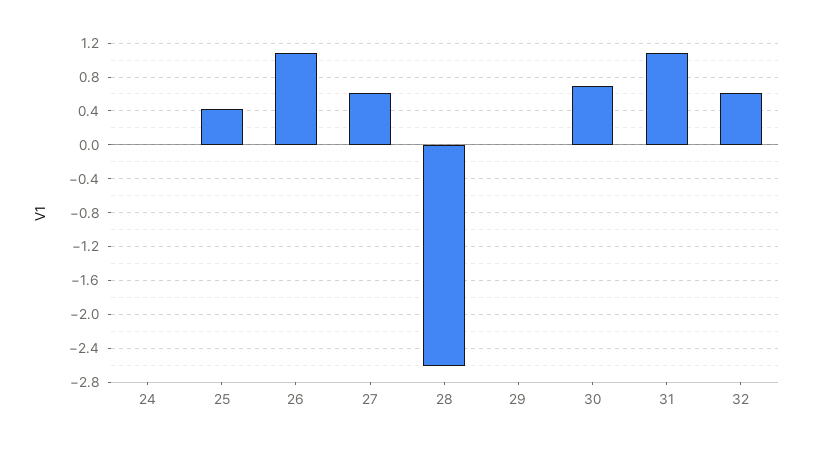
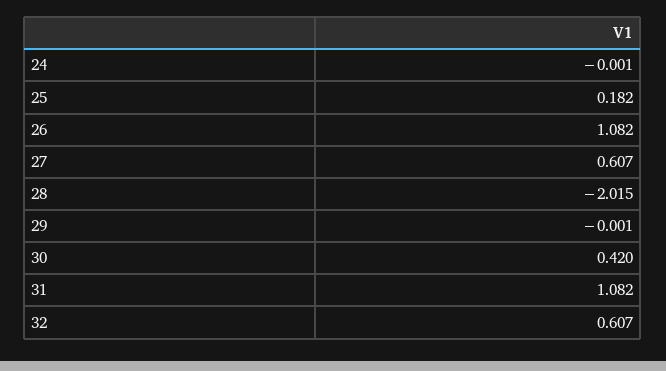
  {
    "24": -0.001,
-   "25": 0.4,
+   "25": 0.182,
    "26": 1.082,
    "27": 0.607,
-   "28": -2.6,
+   "28": -2.015,
    "29": -0.001,
-   "30": 0.7,
+   "30": 0.42,
    "31": 1.082,
    "32": 0.607
  }

